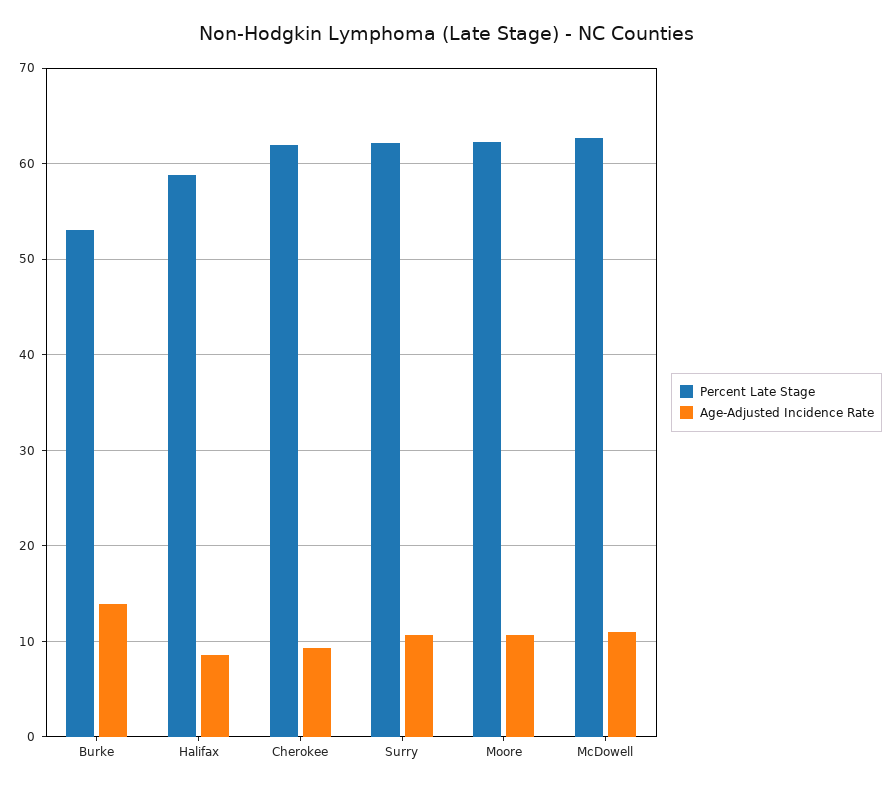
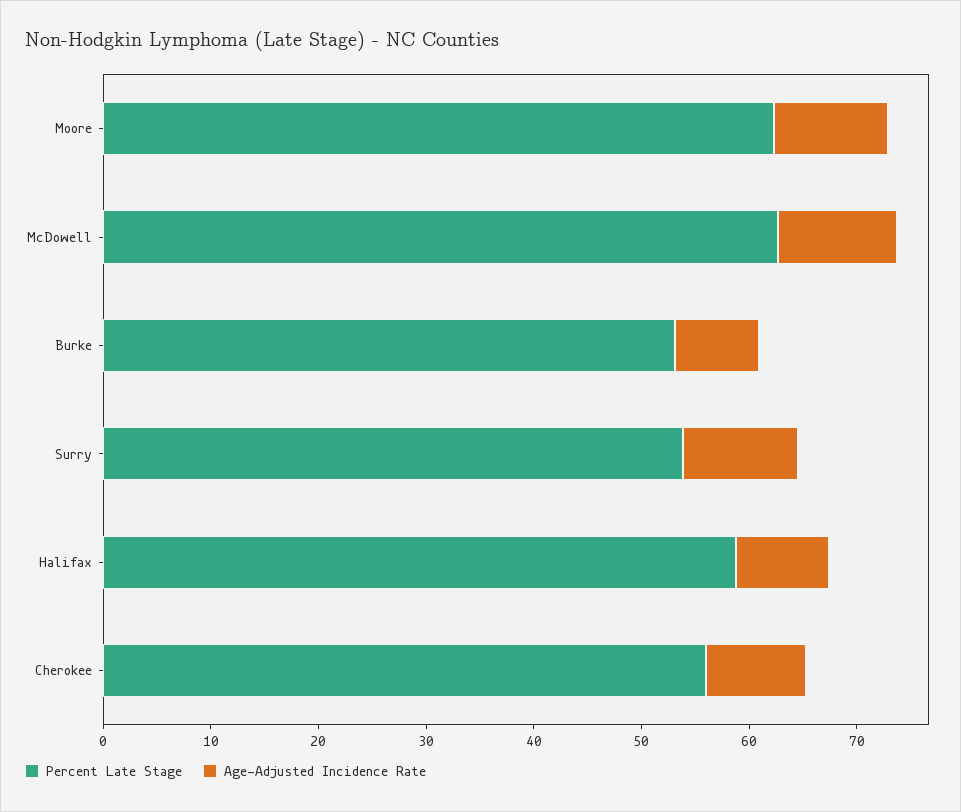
  {
    "Percent Late Stage": {
      "Burke": 53,
      "Halifax": 59,
-     "Cherokee": 62,
+     "Cherokee": 56,
-     "Surry": 62,
+     "Surry": 54,
      "Moore": 62,
      "McDowell": 63
    },
    "Age-Adjusted Incidence Rate": {
-     "Burke": 14,
+     "Burke": 8,
      "Halifax": 9,
      "Cherokee": 9,
      "Surry": 11,
      "Moore": 11,
      "McDowell": 11
    }
  }

